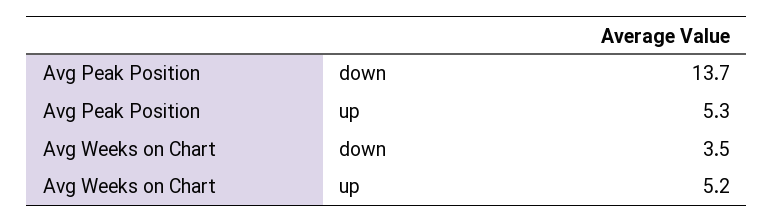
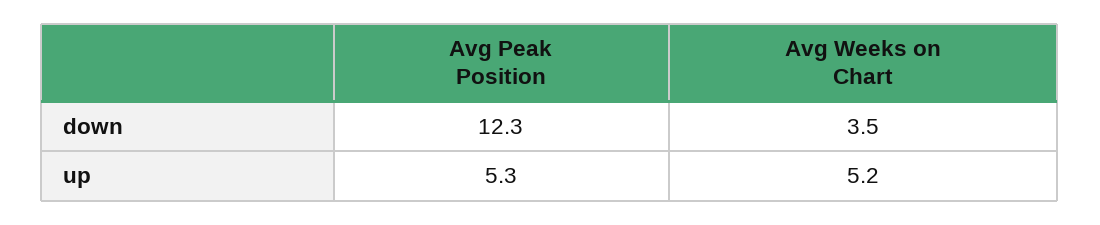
  {
    "Avg Peak Position": {
-     "down": 13.7,
+     "down": 12.3,
      "up": 5.3
    },
    "Avg Weeks on Chart": {
      "down": 3.5,
      "up": 5.2
    }
  }

